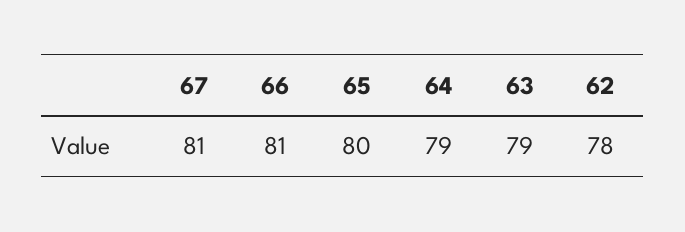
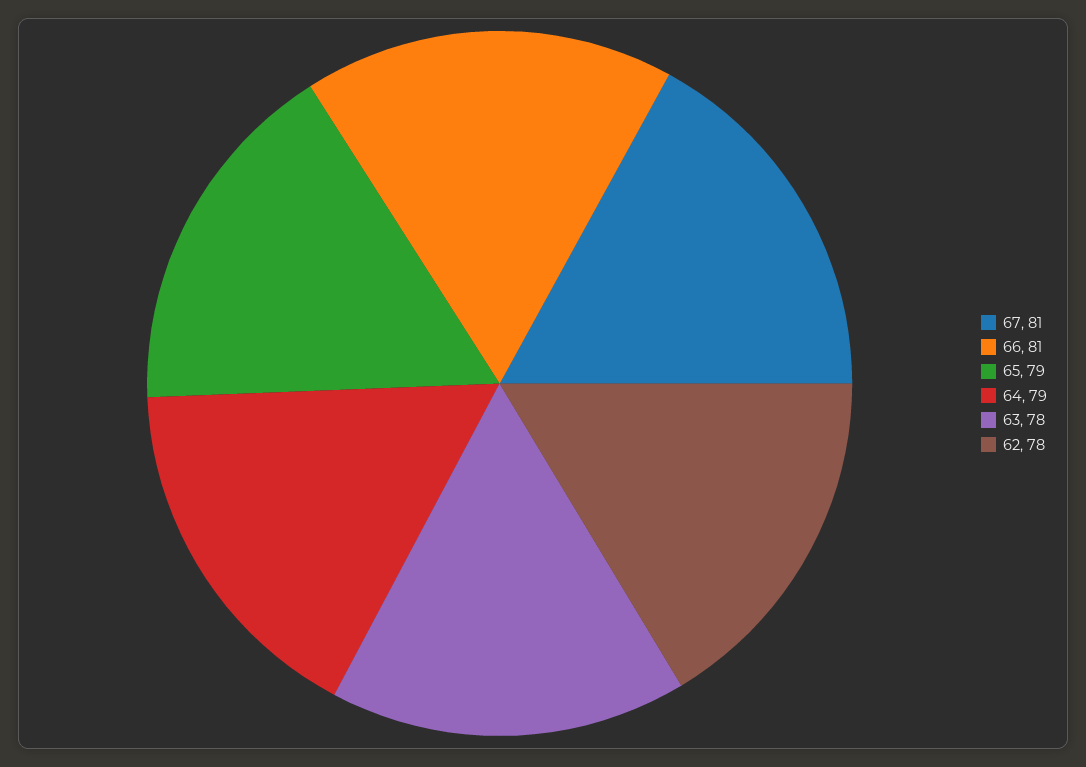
  {
    "67": 81,
    "66": 81,
-   "65": 80,
+   "65": 79,
    "64": 79,
-   "63": 79,
+   "63": 78,
    "62": 78
  }

